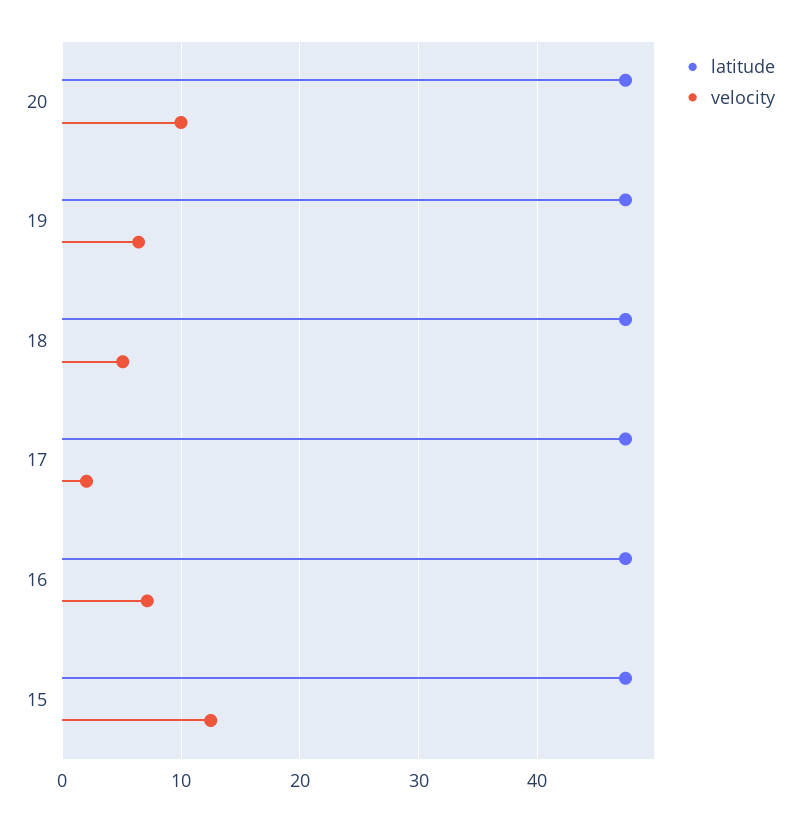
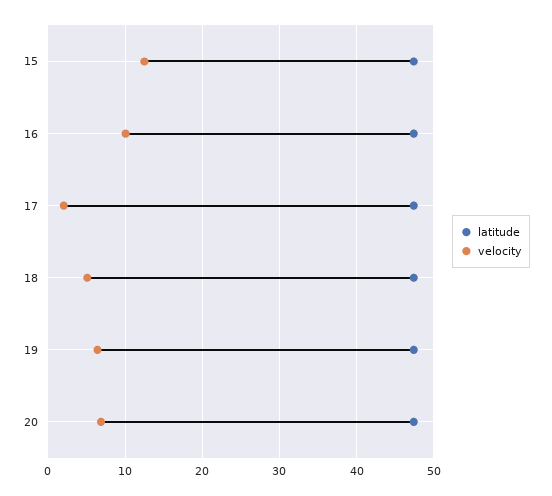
  {
    "latitude": {
      "20": 47,
      "19": 47,
      "18": 47,
      "17": 47,
      "16": 47,
      "15": 47
    },
    "velocity": {
-     "20": 10,
+     "20": 7,
      "19": 6,
      "18": 5,
      "17": 2,
-     "16": 7,
+     "16": 10,
      "15": 13
    }
  }

